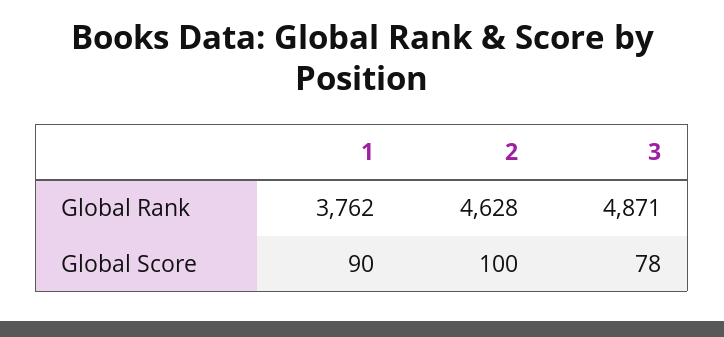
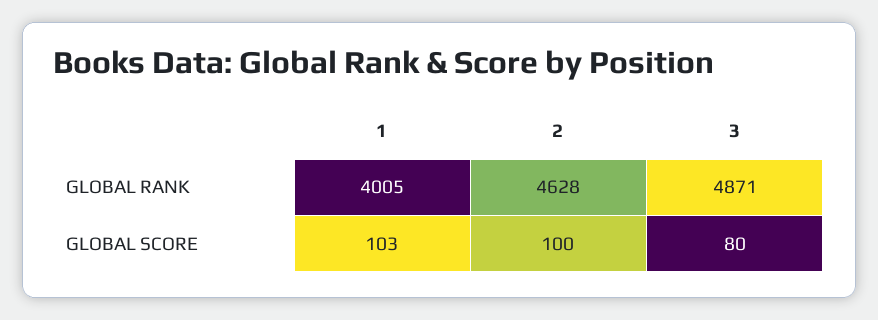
  {
    "1": {
-     "Global Rank": 3762,
+     "Global Rank": 4005,
-     "Global Score": 90
+     "Global Score": 103
    },
    "2": {
      "Global Rank": 4628,
      "Global Score": 100
    },
    "3": {
      "Global Rank": 4871,
-     "Global Score": 78
+     "Global Score": 80
    }
  }

